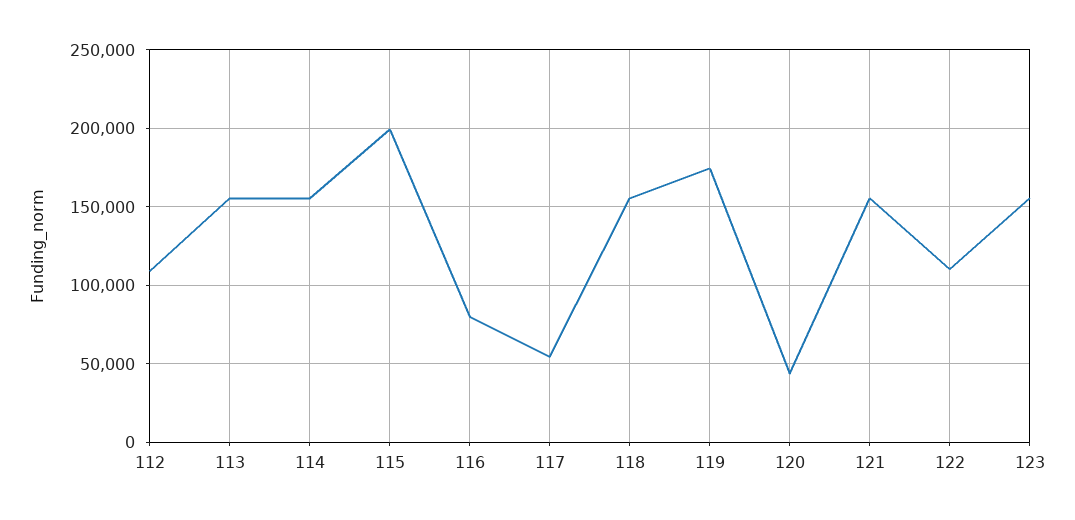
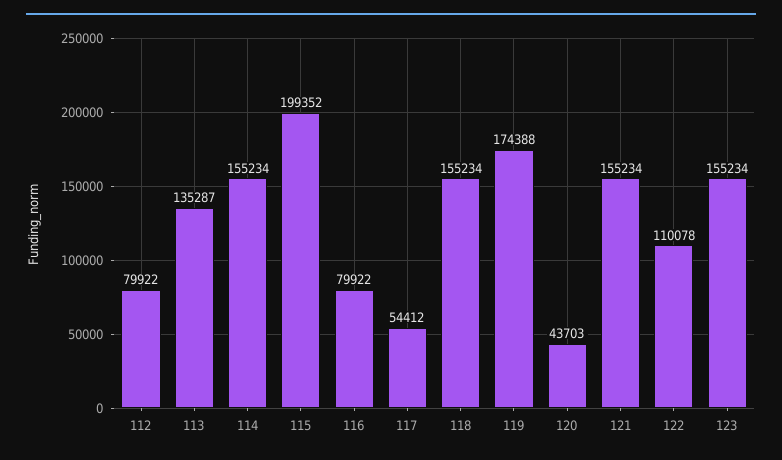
  {
-   "112": 110000,
+   "112": 79922,
-   "113": 155000,
+   "113": 135287,
    "114": 155234,
    "115": 199352,
    "116": 79922,
    "117": 54412,
    "118": 155234,
    "119": 174388,
    "120": 43703,
    "121": 155234,
    "122": 110078,
    "123": 155234
  }

